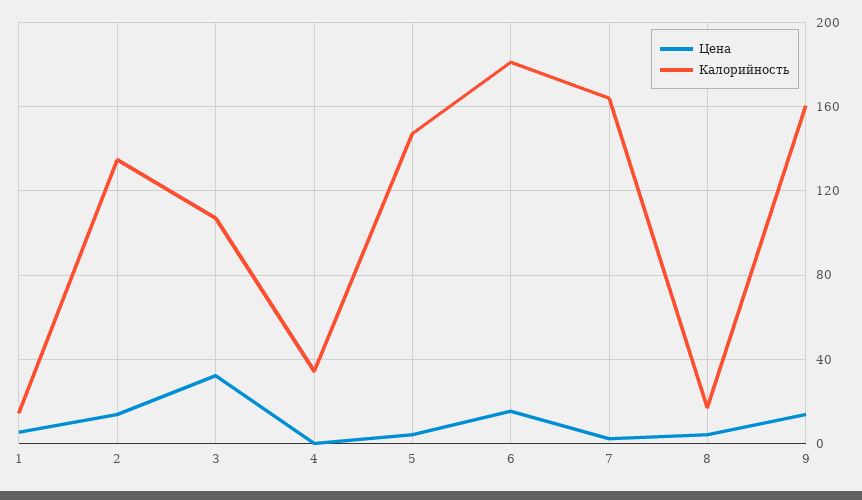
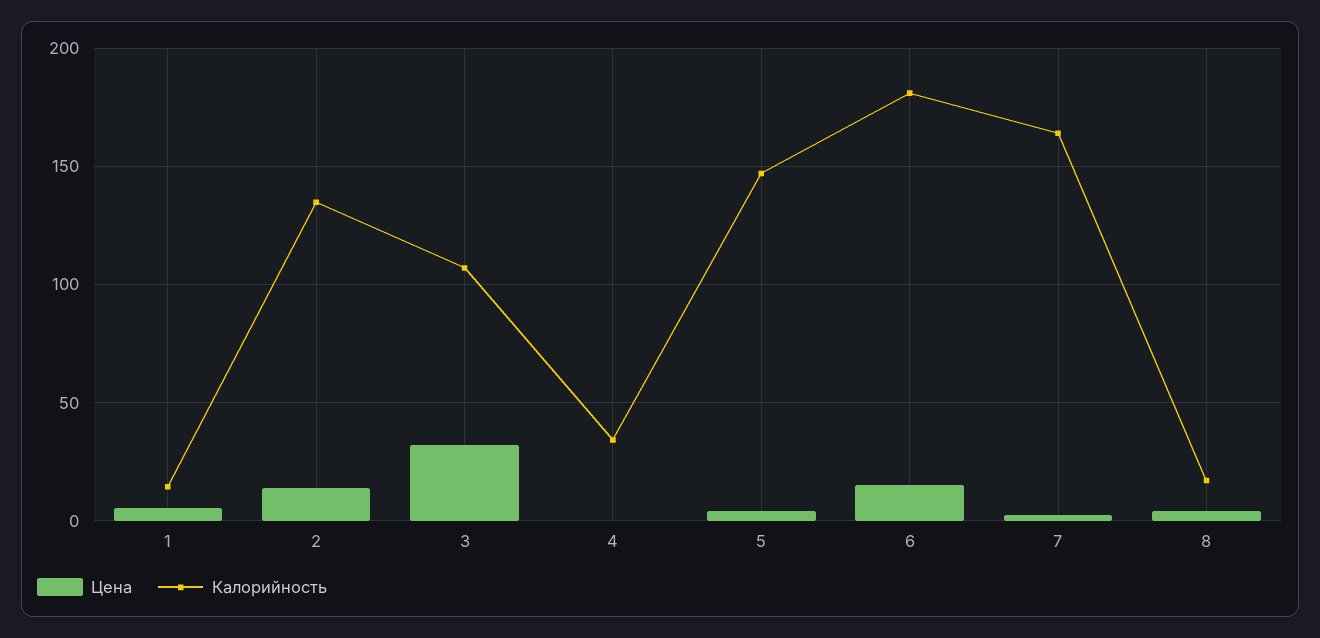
  {
    "Цена": {
      "1": 5,
      "2": 15,
      "3": 30,
      "4": 0,
      "5": 5,
      "6": 15,
      "7": 0,
-     "8": 5,
+     "8": 5
-     "9": 15
    },
    "Калорийность": {
      "1": 15,
      "2": 135,
      "3": 105,
      "4": 35,
      "5": 145,
      "6": 180,
      "7": 165,
-     "8": 15,
+     "8": 15
-     "9": 160
    }
  }

